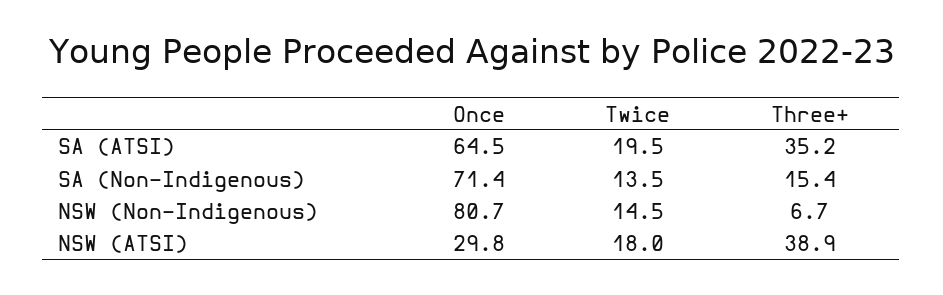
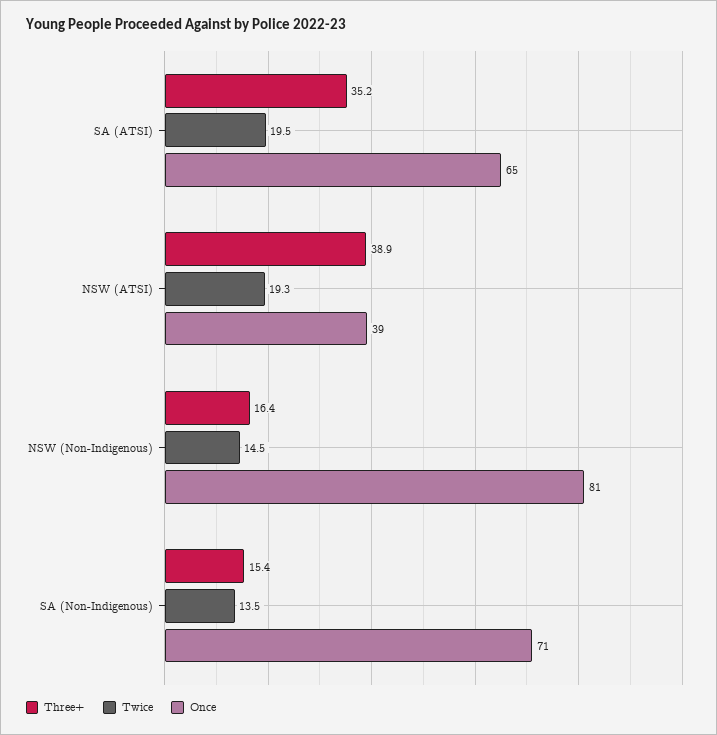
  {
    "Once": {
      "SA (ATSI)": 64.5,
      "SA (Non-Indigenous)": 71.4,
      "NSW (Non-Indigenous)": 80.7,
-     "NSW (ATSI)": 29.8
+     "NSW (ATSI)": 39
    },
    "Twice": {
      "SA (ATSI)": 19.5,
      "SA (Non-Indigenous)": 13.5,
      "NSW (Non-Indigenous)": 14.5,
-     "NSW (ATSI)": 18
+     "NSW (ATSI)": 19.3
    },
    "Three+": {
      "SA (ATSI)": 35.2,
      "SA (Non-Indigenous)": 15.4,
-     "NSW (Non-Indigenous)": 6.7,
+     "NSW (Non-Indigenous)": 16.4,
      "NSW (ATSI)": 38.9
    }
  }

